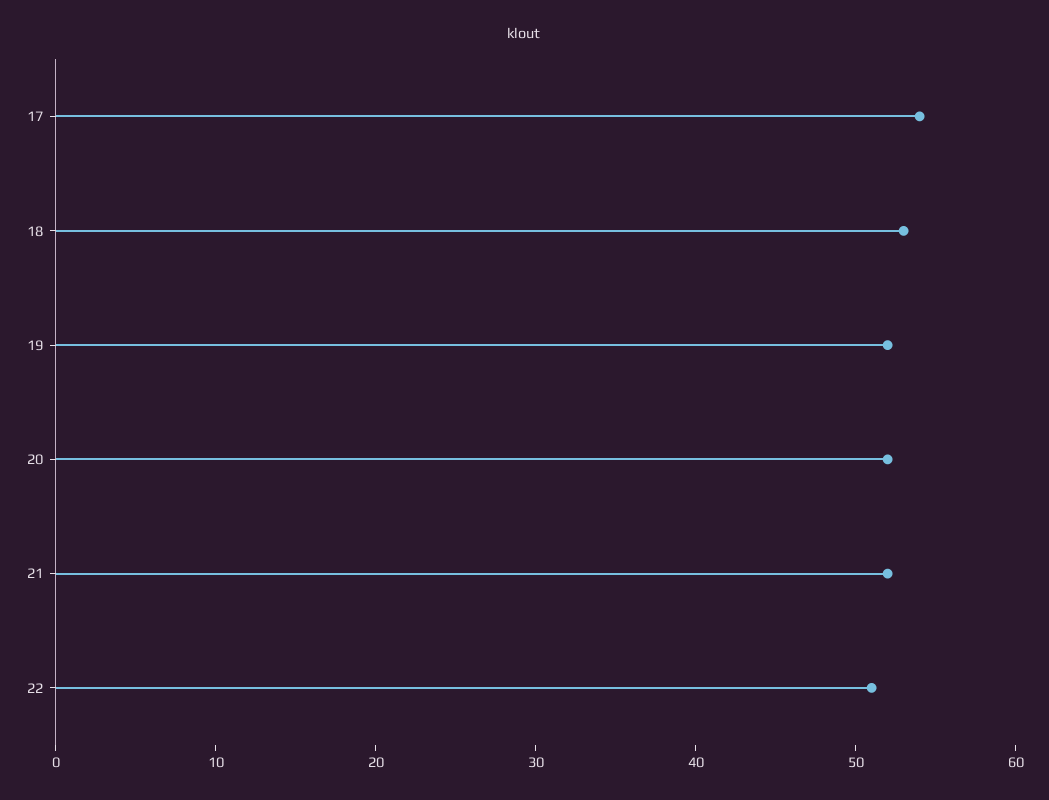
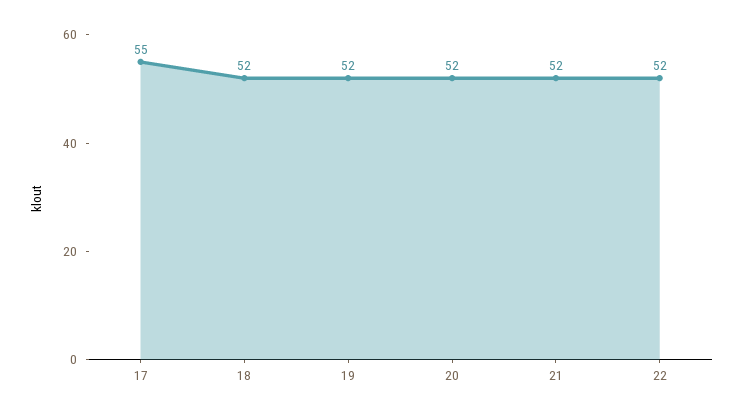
  {
-   "17": 54,
+   "17": 55,
-   "18": 53,
+   "18": 52,
    "19": 52,
    "20": 52,
    "21": 52,
-   "22": 51
+   "22": 52
  }

